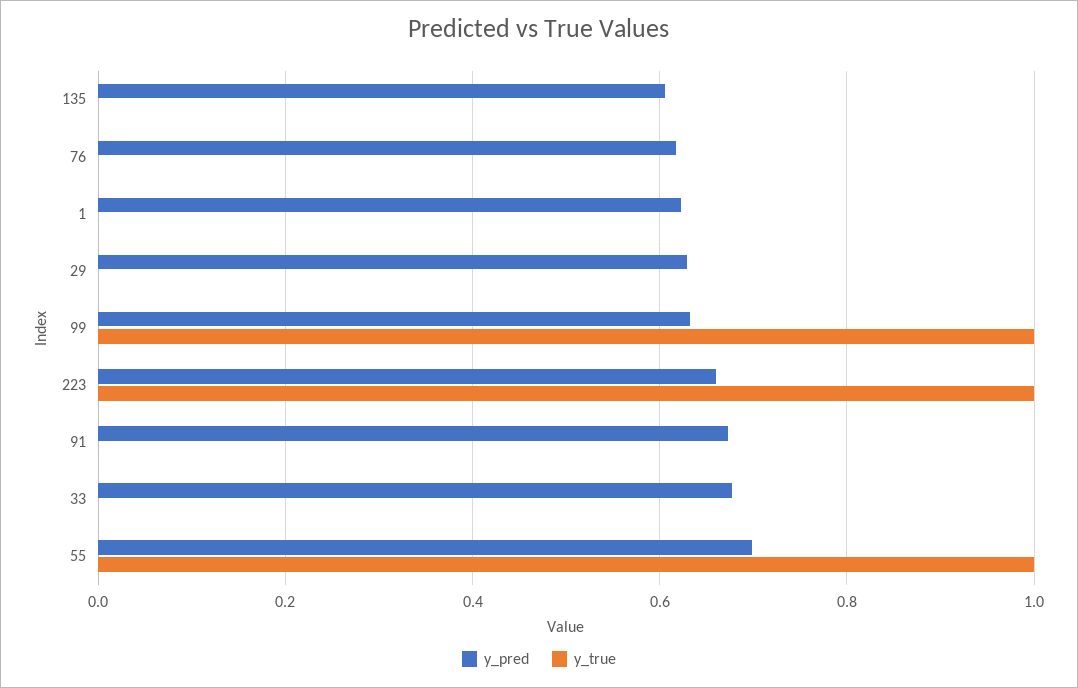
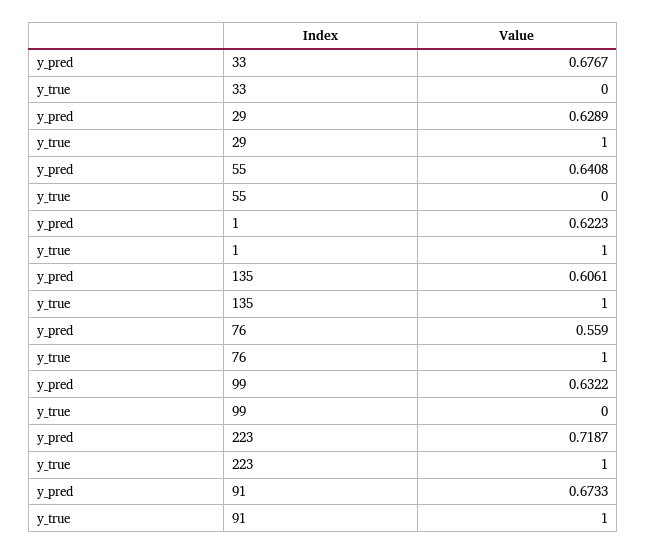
  {
    "y_pred": {
      "135": 0.6061,
-     "76": 0.62,
+     "76": 0.559,
      "1": 0.6223,
      "29": 0.6289,
      "99": 0.6322,
-     "223": 0.66,
+     "223": 0.7187,
      "91": 0.6733,
      "33": 0.6767,
-     "55": 0.7
+     "55": 0.6408
    },
    "y_true": {
-     "135": 0,
+     "135": 1,
-     "76": 0,
+     "76": 1,
-     "1": 0,
+     "1": 1,
-     "29": 0,
+     "29": 1,
-     "99": 1,
+     "99": 0,
      "223": 1,
-     "91": 0,
+     "91": 1,
      "33": 0,
-     "55": 1
+     "55": 0
    }
  }

